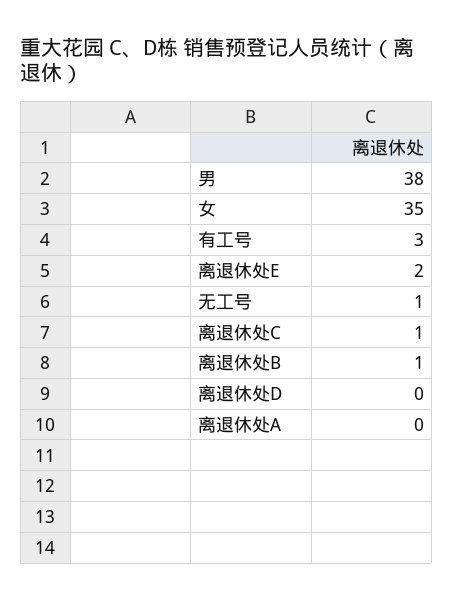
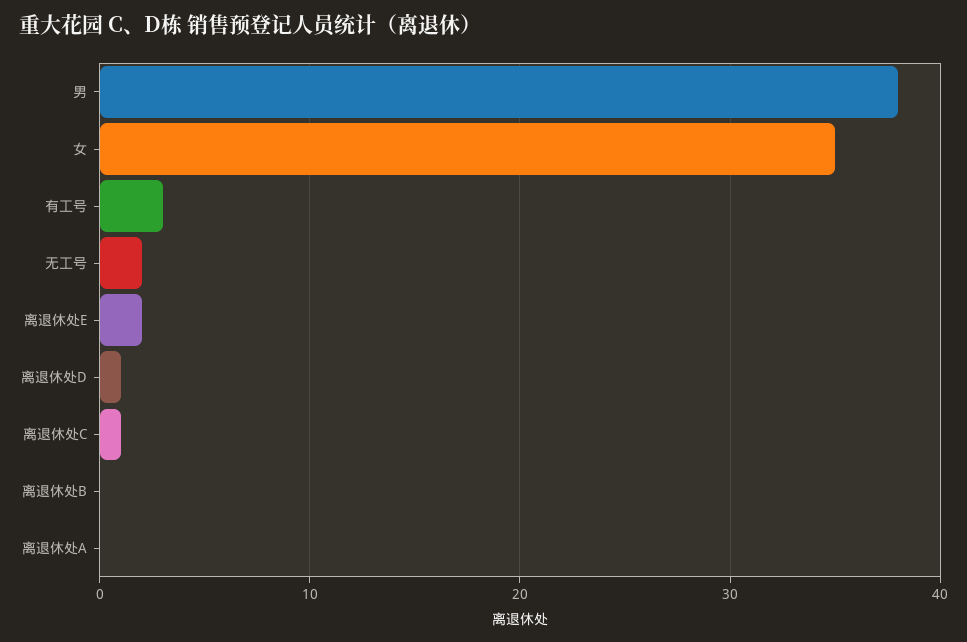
  {
    "男": 38,
    "女": 35,
    "有工号": 3,
    "离退休处E": 2,
-   "无工号": 1,
+   "无工号": 2,
    "离退休处C": 1,
-   "离退休处B": 1,
+   "离退休处B": 0,
-   "离退休处D": 0,
+   "离退休处D": 1,
    "离退休处A": 0
  }

